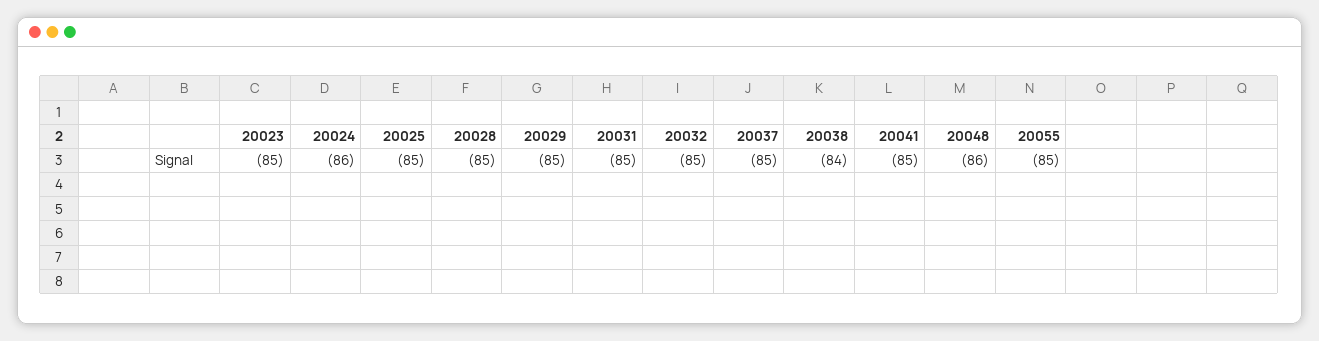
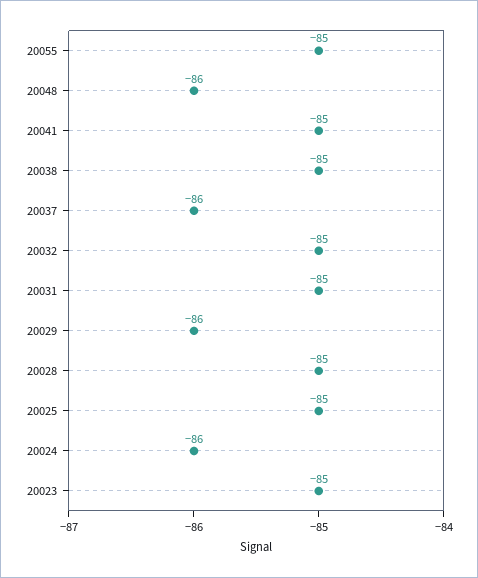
  {
    "20023": -85,
    "20024": -86,
    "20025": -85,
    "20028": -85,
-   "20029": -85,
+   "20029": -86,
    "20031": -85,
    "20032": -85,
-   "20037": -85,
+   "20037": -86,
-   "20038": -84,
+   "20038": -85,
    "20041": -85,
    "20048": -86,
    "20055": -85
  }

